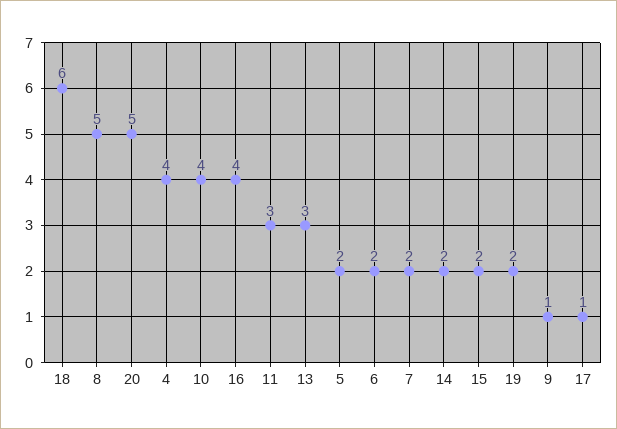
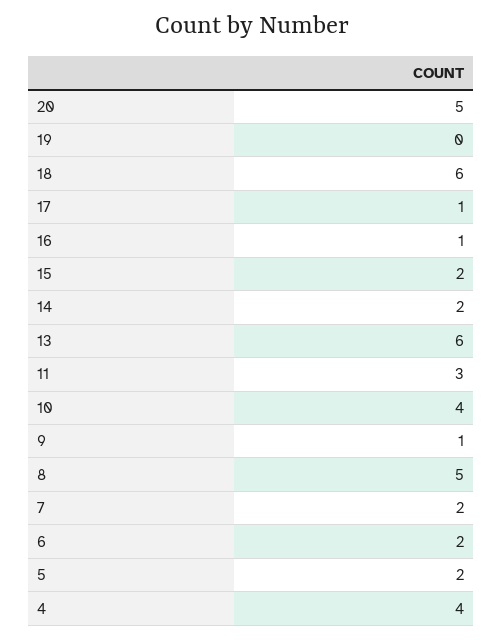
  {
    "18": 6,
    "8": 5,
    "20": 5,
    "4": 4,
    "10": 4,
-   "16": 4,
+   "16": 1,
    "11": 3,
-   "13": 3,
+   "13": 6,
    "5": 2,
    "6": 2,
    "7": 2,
    "14": 2,
    "15": 2,
-   "19": 2,
+   "19": 0,
    "9": 1,
    "17": 1
  }

